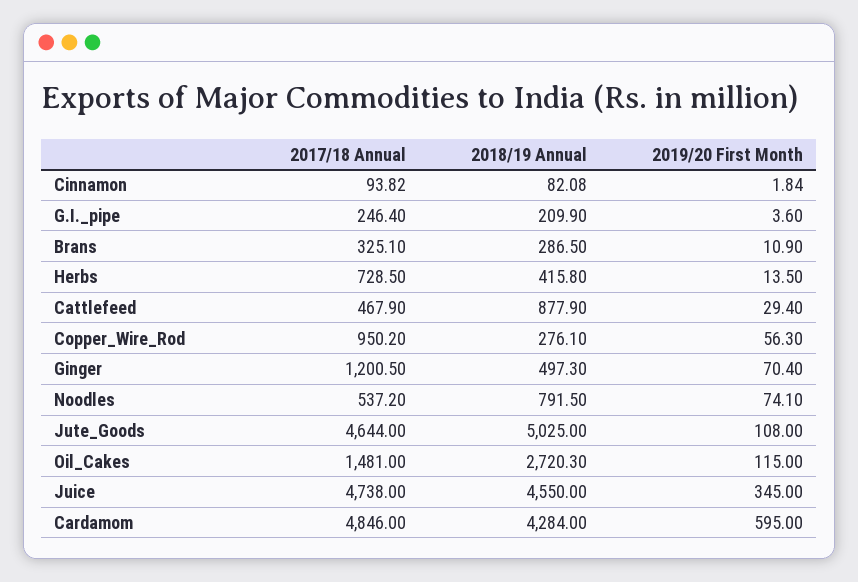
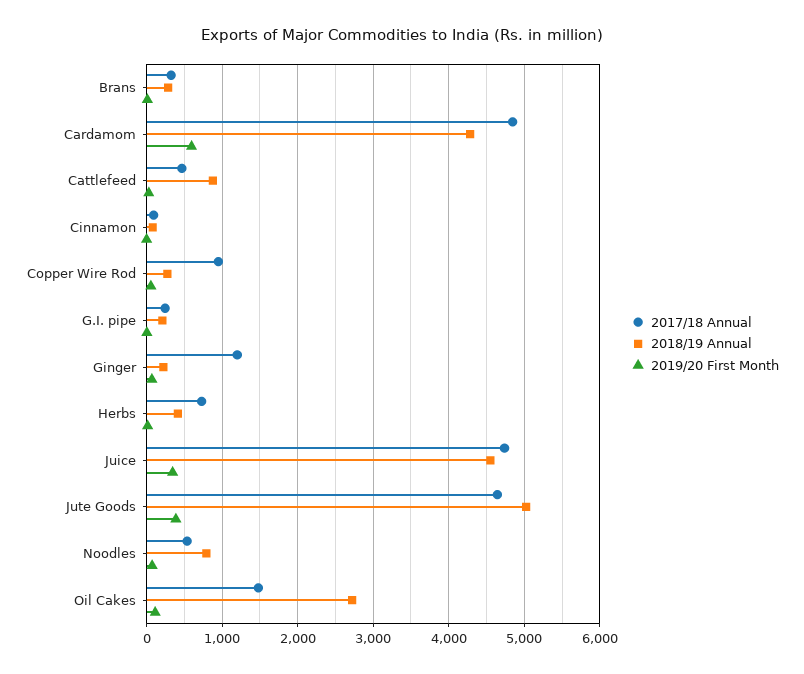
  {
    "2017/18 Annual": {
      "Cinnamon": 93.82,
      "G.I._pipe": 246.4,
      "Brans": 325.1,
      "Herbs": 728.5,
      "Cattlefeed": 467.9,
      "Copper_Wire_Rod": 950.2,
      "Ginger": 1200.5,
      "Noodles": 537.2,
      "Jute_Goods": 4644,
      "Oil_Cakes": 1481,
      "Juice": 4738,
      "Cardamom": 4846
    },
    "2018/19 Annual": {
      "Cinnamon": 82.08,
      "G.I._pipe": 209.9,
      "Brans": 286.5,
      "Herbs": 415.8,
      "Cattlefeed": 877.9,
      "Copper_Wire_Rod": 276.1,
-     "Ginger": 497.3,
+     "Ginger": 200,
      "Noodles": 791.5,
      "Jute_Goods": 5025,
      "Oil_Cakes": 2720.3,
      "Juice": 4550,
      "Cardamom": 4284
    },
    "2019/20 First Month": {
      "Cinnamon": 1.84,
      "G.I._pipe": 3.6,
      "Brans": 10.9,
      "Herbs": 13.5,
      "Cattlefeed": 29.4,
      "Copper_Wire_Rod": 56.3,
      "Ginger": 70.4,
      "Noodles": 74.1,
-     "Jute_Goods": 108,
+     "Jute_Goods": 400,
      "Oil_Cakes": 115,
      "Juice": 345,
      "Cardamom": 595
    }
  }

